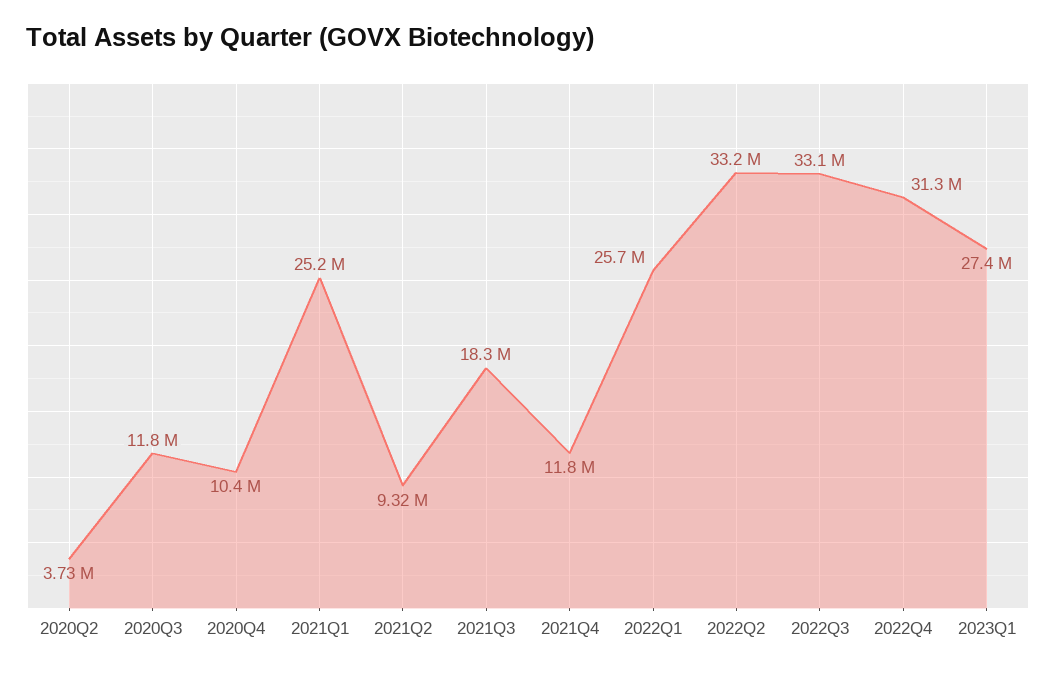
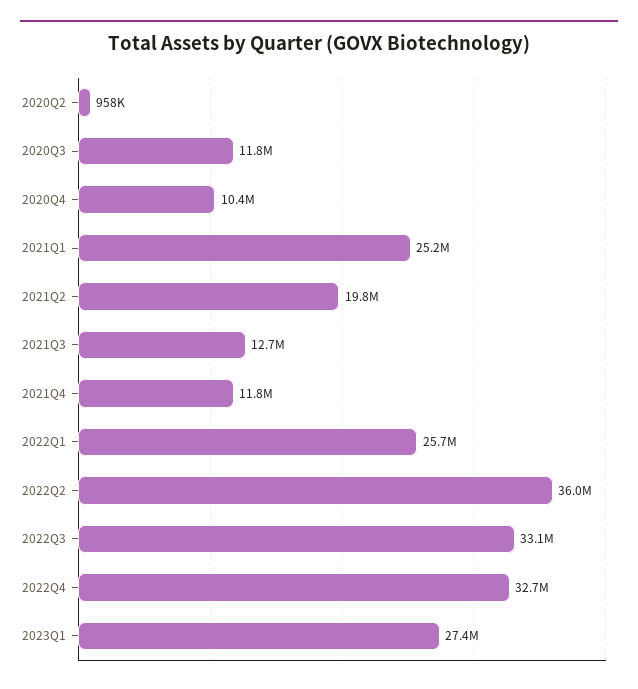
  {
-   "2020Q2": 3730000,
+   "2020Q2": 958000,
    "2020Q3": 11800000,
    "2020Q4": 10400000,
    "2021Q1": 25200000,
-   "2021Q2": 9320000,
+   "2021Q2": 19800000,
-   "2021Q3": 18300000,
+   "2021Q3": 12700000,
    "2021Q4": 11800000,
    "2022Q1": 25700000,
-   "2022Q2": 33200000,
+   "2022Q2": 36000000,
    "2022Q3": 33100000,
-   "2022Q4": 31300000,
+   "2022Q4": 32700000,
    "2023Q1": 27400000
  }

